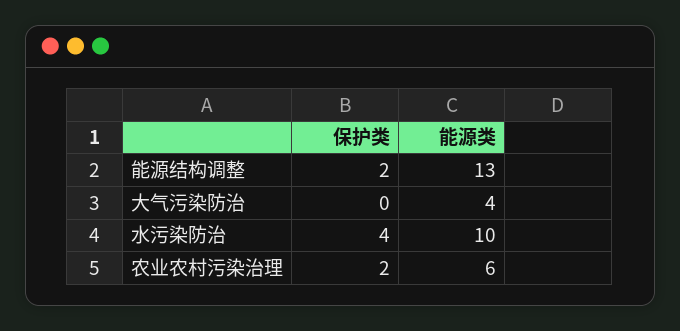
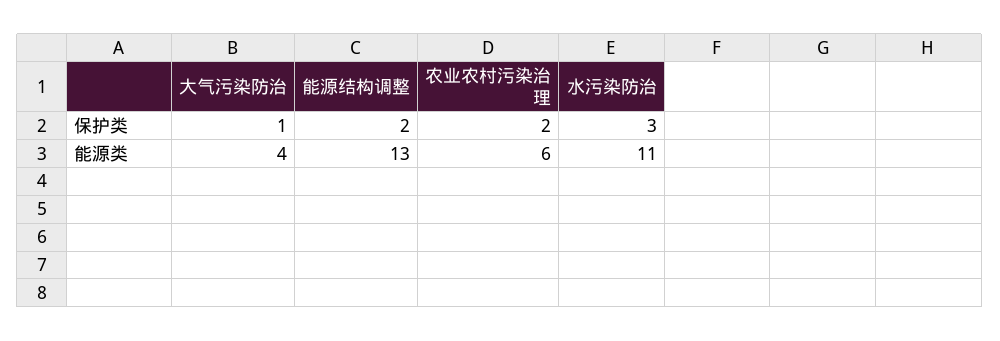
  {
    "保护类": {
      "能源结构调整": 2,
-     "大气污染防治": 0,
+     "大气污染防治": 1,
-     "水污染防治": 4,
+     "水污染防治": 3,
      "农业农村污染治理": 2
    },
    "能源类": {
      "能源结构调整": 13,
      "大气污染防治": 4,
-     "水污染防治": 10,
+     "水污染防治": 11,
      "农业农村污染治理": 6
    }
  }

